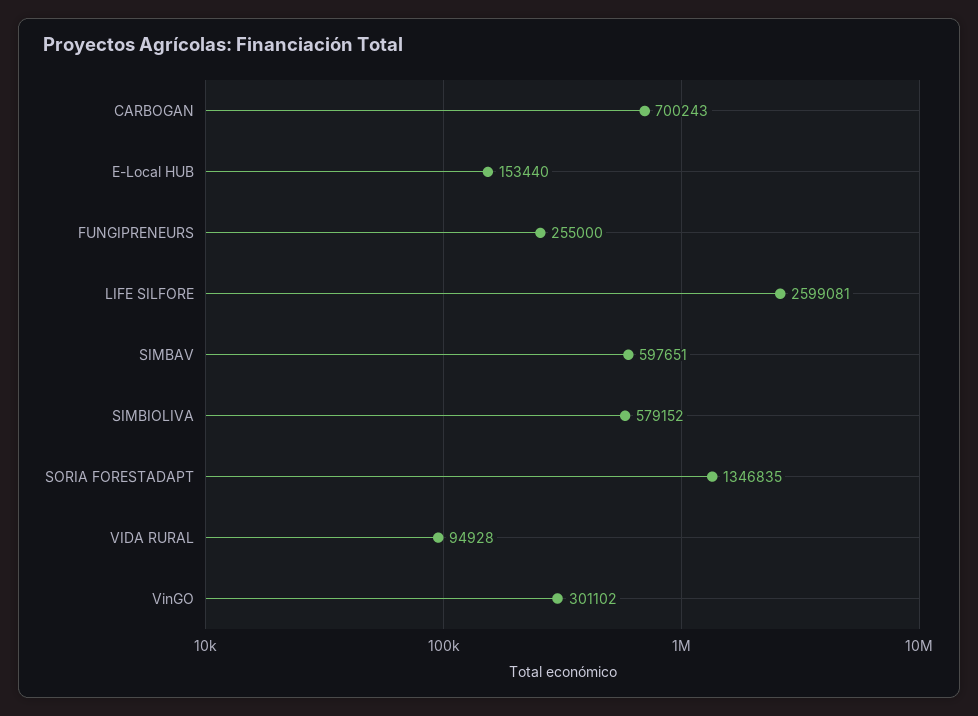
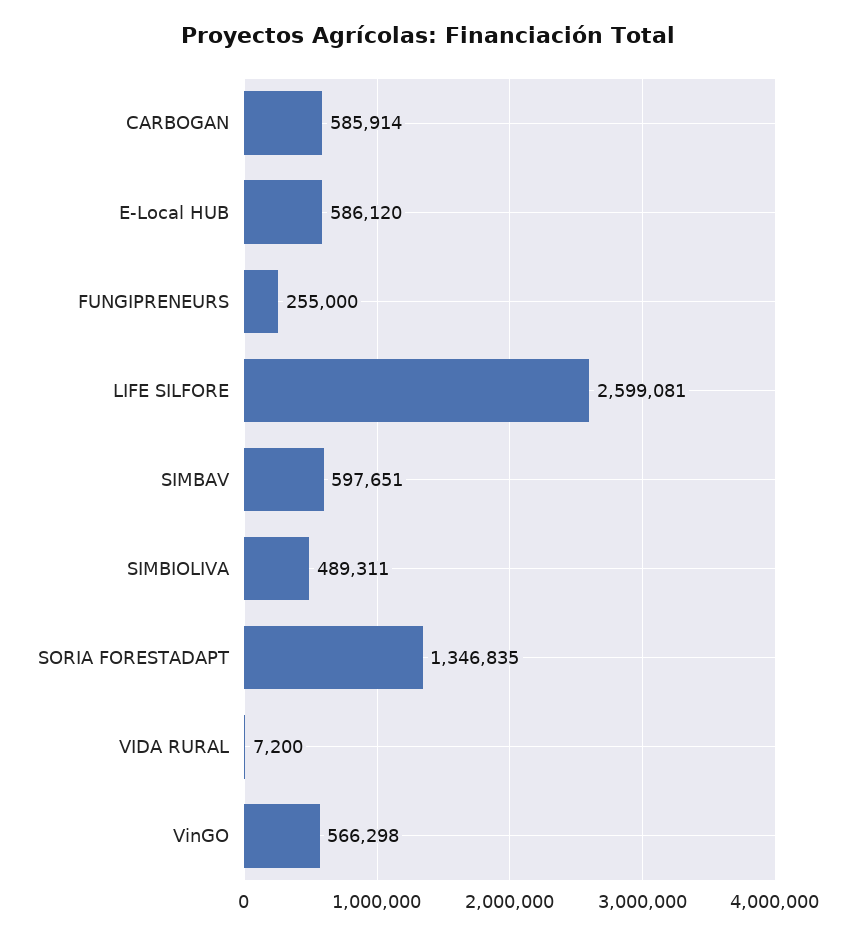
  {
-   "CARBOGAN": 700243,
+   "CARBOGAN": 585914,
-   "E-Local HUB": 153440,
+   "E-Local HUB": 586120,
    "FUNGIPRENEURS": 255000,
    "LIFE SILFORE": 2599081,
    "SIMBAV": 597651,
-   "SIMBIOLIVA": 579152,
+   "SIMBIOLIVA": 489311,
    "SORIA FORESTADAPT": 1346835,
-   "VIDA RURAL": 94928,
+   "VIDA RURAL": 7200,
-   "VinGO": 301102
+   "VinGO": 566298
  }

